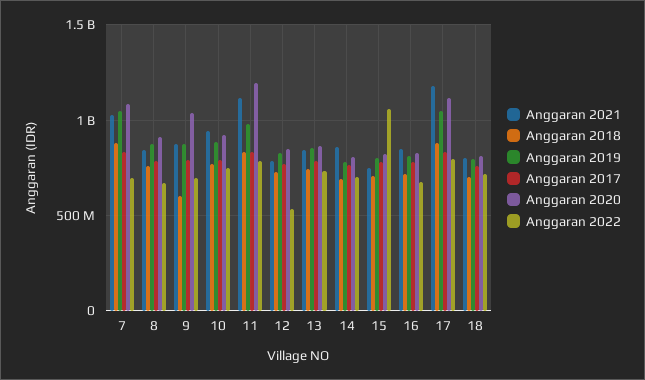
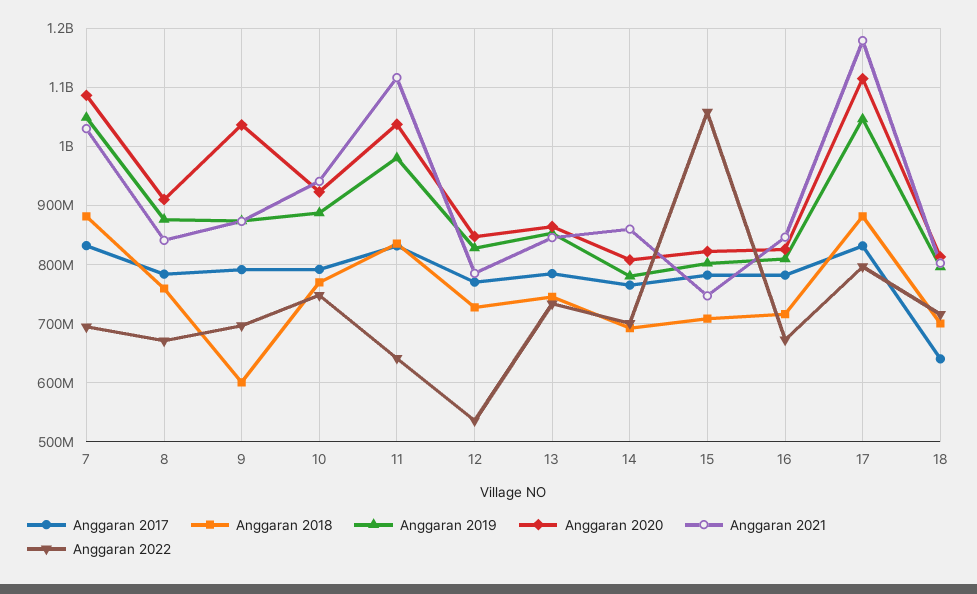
  {
    "Anggaran 2021": {
      "7": 1020000000,
      "8": 840000000,
      "9": 880000000,
      "10": 940000000,
      "11": 1120000000,
      "12": 780000000,
      "13": 840000000,
      "14": 860000000,
      "15": 740000000,
      "16": 840000000,
      "17": 1180000000,
      "18": 800000000
    },
    "Anggaran 2018": {
      "7": 880000000,
      "8": 760000000,
      "9": 600000000,
      "10": 760000000,
      "11": 840000000,
      "12": 720000000,
      "13": 740000000,
      "14": 700000000,
      "15": 700000000,
      "16": 720000000,
      "17": 880000000,
      "18": 700000000
    },
    "Anggaran 2019": {
      "7": 1040000000,
      "8": 880000000,
      "9": 880000000,
      "10": 880000000,
      "11": 980000000,
      "12": 820000000,
      "13": 860000000,
      "14": 780000000,
      "15": 800000000,
      "16": 800000000,
      "17": 1040000000,
      "18": 800000000
    },
    "Anggaran 2017": {
      "7": 840000000,
      "8": 780000000,
      "9": 800000000,
      "10": 800000000,
      "11": 840000000,
      "12": 780000000,
      "13": 780000000,
      "14": 760000000,
      "15": 780000000,
      "16": 780000000,
      "17": 840000000,
-     "18": 750000000
+     "18": 640000000
    },
    "Anggaran 2020": {
      "7": 1080000000,
      "8": 900000000,
      "9": 1040000000,
      "10": 920000000,
-     "11": 1200000000,
+     "11": 1040000000,
      "12": 840000000,
      "13": 860000000,
      "14": 800000000,
      "15": 820000000,
      "16": 820000000,
      "17": 1120000000,
      "18": 820000000
    },
    "Anggaran 2022": {
      "7": 700000000,
      "8": 680000000,
      "9": 700000000,
      "10": 740000000,
-     "11": 800000000,
+     "11": 640000000,
      "12": 540000000,
      "13": 740000000,
      "14": 700000000,
      "15": 1060000000,
      "16": 680000000,
      "17": 800000000,
      "18": 720000000
    }
  }

